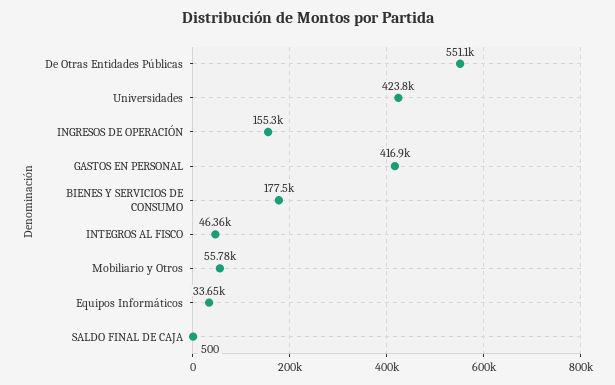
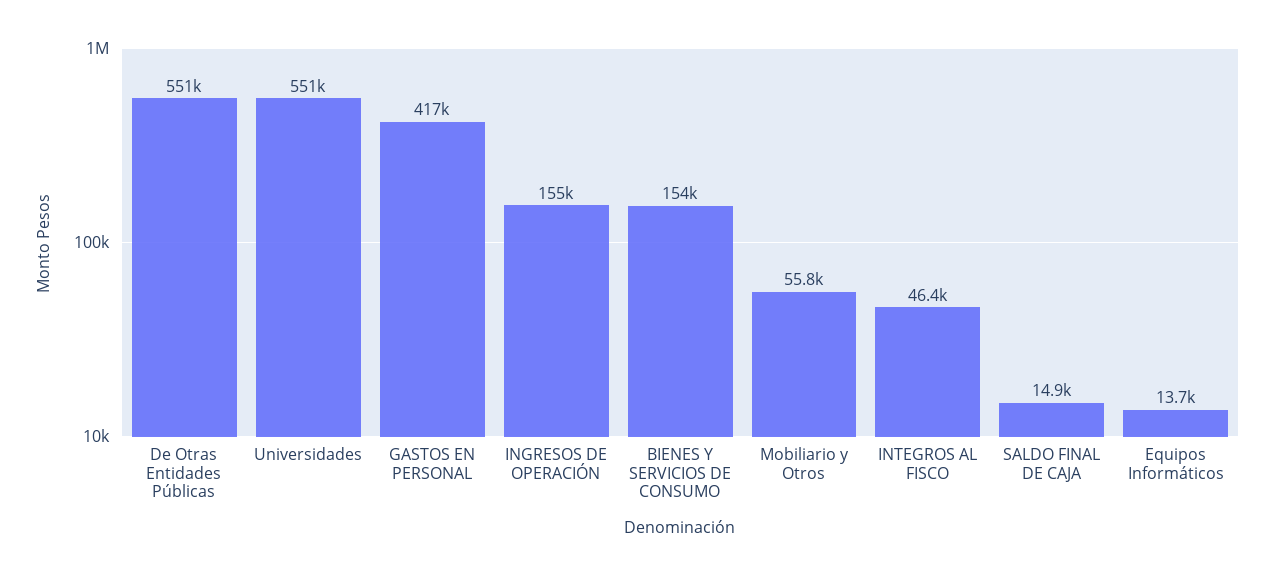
  {
    "De Otras Entidades Públicas": 551100,
-   "Universidades": 423800,
+   "Universidades": 551000,
    "INGRESOS DE OPERACIÓN": 155300,
    "GASTOS EN PERSONAL": 416900,
-   "BIENES Y SERVICIOS DE CONSUMO": 177500,
+   "BIENES Y SERVICIOS DE CONSUMO": 154000,
    "INTEGROS AL FISCO": 46360,
    "Mobiliario y Otros": 55780,
-   "Equipos Informáticos": 33650,
+   "Equipos Informáticos": 13700,
-   "SALDO FINAL DE CAJA": 500
+   "SALDO FINAL DE CAJA": 14900
  }

